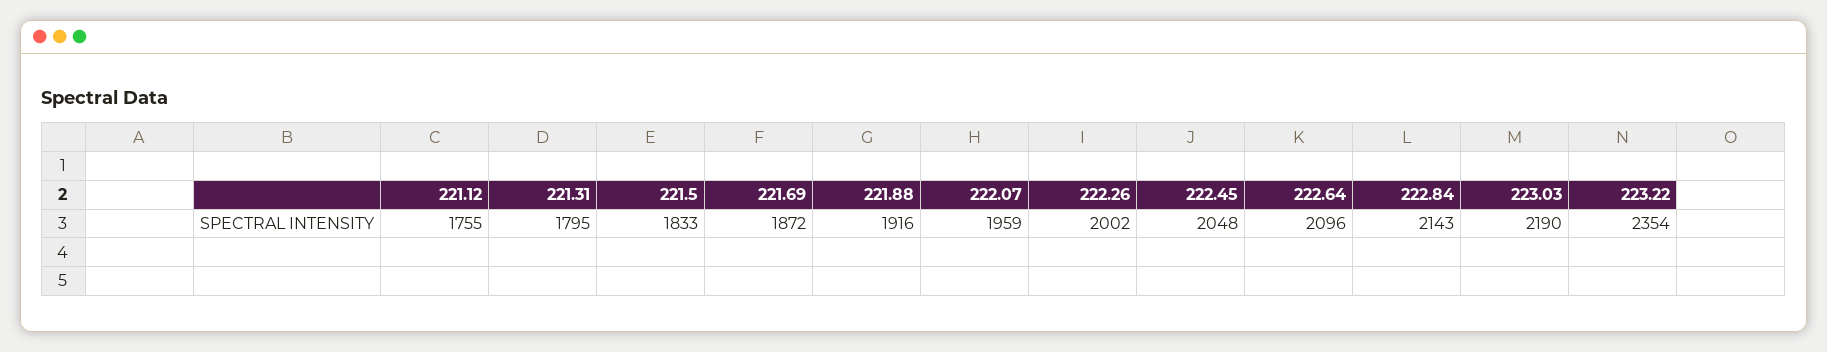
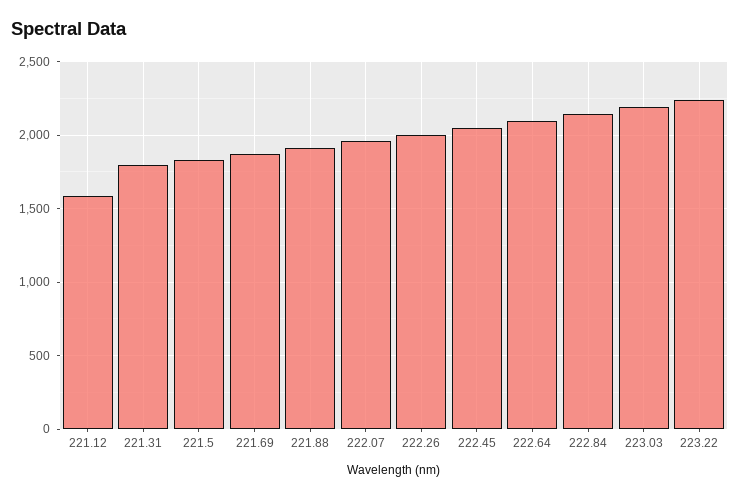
  {
-   "221.12": 1755,
+   "221.12": 1600,
    "221.31": 1795,
    "221.5": 1833,
    "221.69": 1872,
    "221.88": 1916,
    "222.07": 1959,
    "222.26": 2002,
    "222.45": 2048,
    "222.64": 2096,
    "222.84": 2143,
    "223.03": 2190,
-   "223.22": 2354
+   "223.22": 2250
  }

